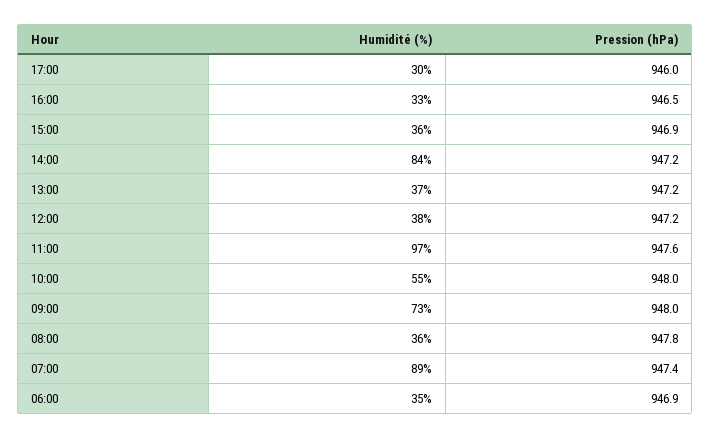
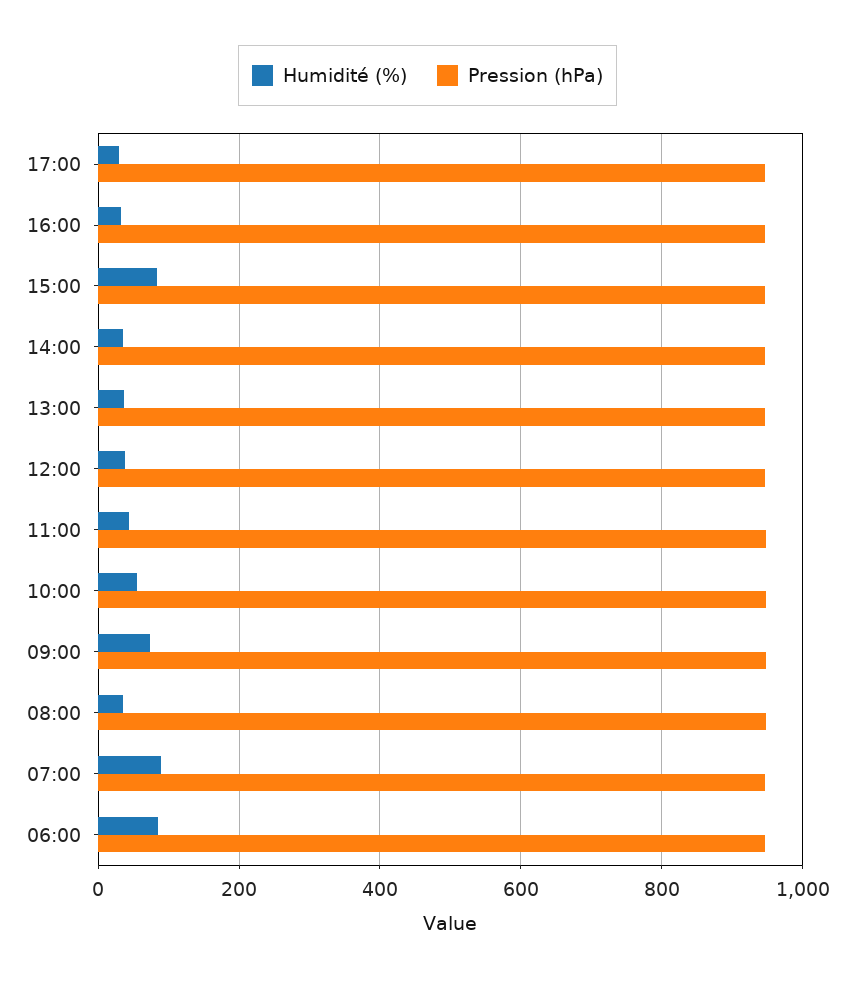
  {
    "Humidité (%)": {
      "17:00": 30,
      "16:00": 33,
-     "15:00": 36,
+     "15:00": 80,
-     "14:00": 84,
+     "14:00": 40,
      "13:00": 37,
      "12:00": 38,
-     "11:00": 97,
+     "11:00": 40,
      "10:00": 55,
      "09:00": 73,
      "08:00": 36,
      "07:00": 89,
-     "06:00": 35
+     "06:00": 80
    },
    "Pression (hPa)": {
      "17:00": 946,
      "16:00": 946.5,
      "15:00": 946.9,
      "14:00": 947.2,
      "13:00": 947.2,
      "12:00": 947.2,
      "11:00": 947.6,
      "10:00": 948,
      "09:00": 948,
      "08:00": 947.8,
      "07:00": 947.4,
      "06:00": 946.9
    }
  }

